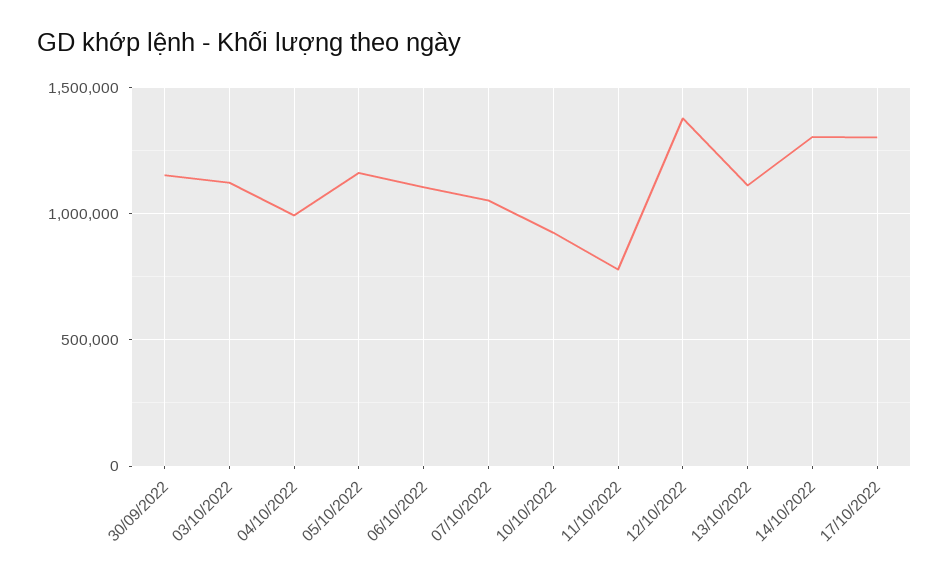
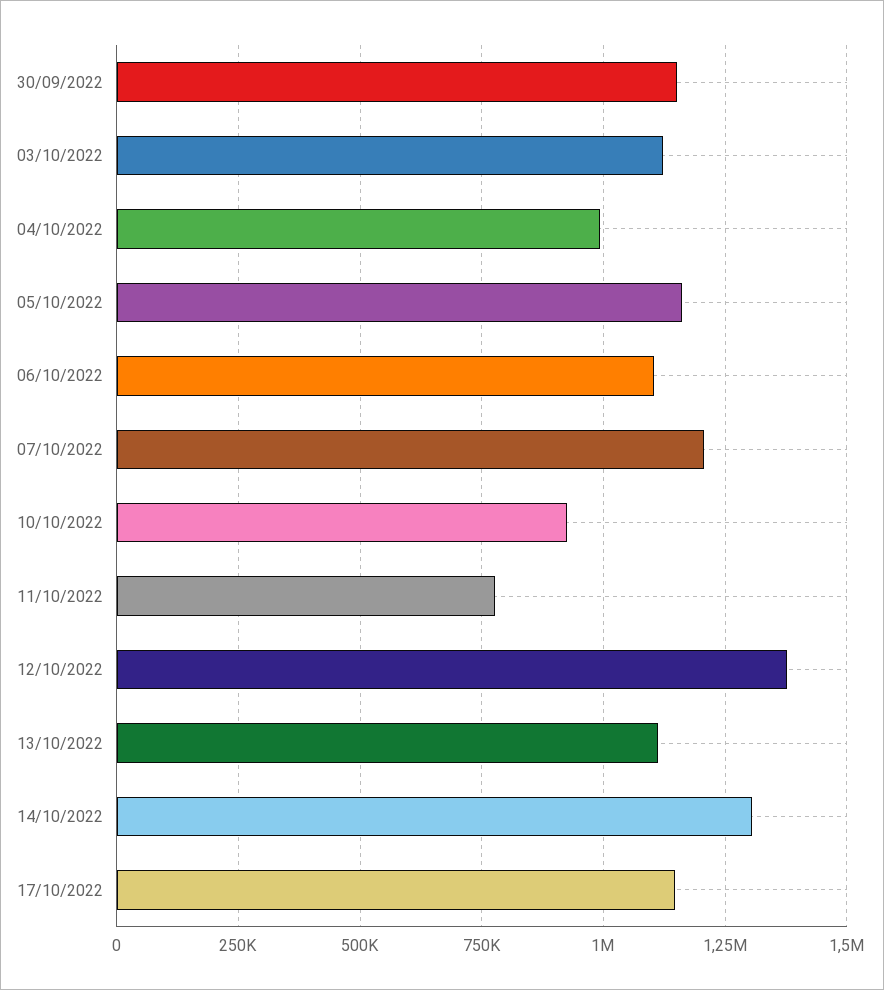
  {
    "30/09/2022": 1150000,
    "03/10/2022": 1125000,
    "04/10/2022": 1000000,
    "05/10/2022": 1150000,
    "06/10/2022": 1100000,
-   "07/10/2022": 1050000,
+   "07/10/2022": 1200000,
    "10/10/2022": 925000,
    "11/10/2022": 775000,
    "12/10/2022": 1375000,
    "13/10/2022": 1100000,
    "14/10/2022": 1300000,
-   "17/10/2022": 1300000
+   "17/10/2022": 1150000
  }

